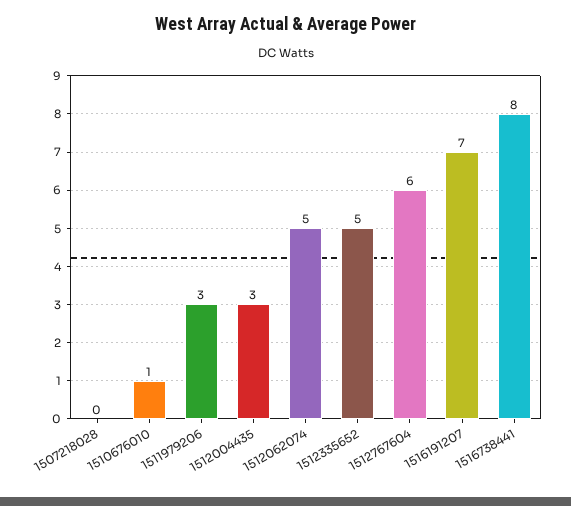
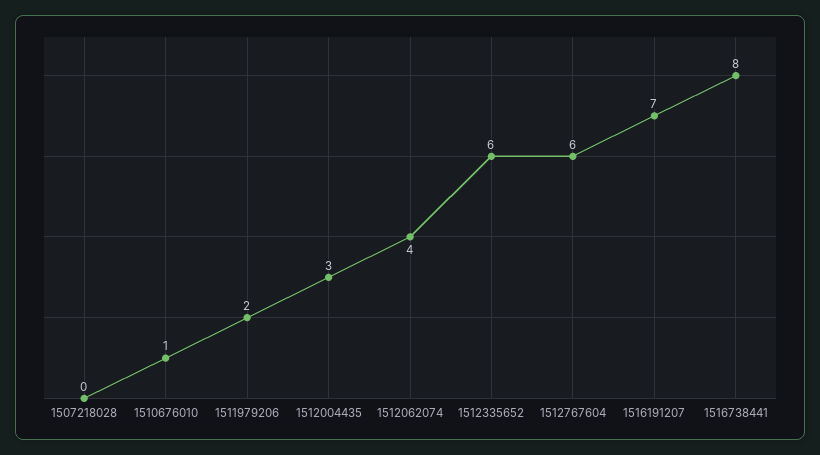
  {
    "1507218028": 0,
    "1510676010": 1,
-   "1511979206": 3,
+   "1511979206": 2,
    "1512004435": 3,
-   "1512062074": 5,
+   "1512062074": 4,
-   "1512335652": 5,
+   "1512335652": 6,
    "1512767604": 6,
    "1516191207": 7,
    "1516738441": 8
  }

